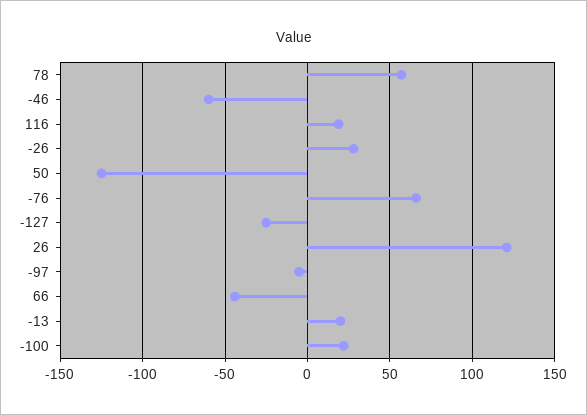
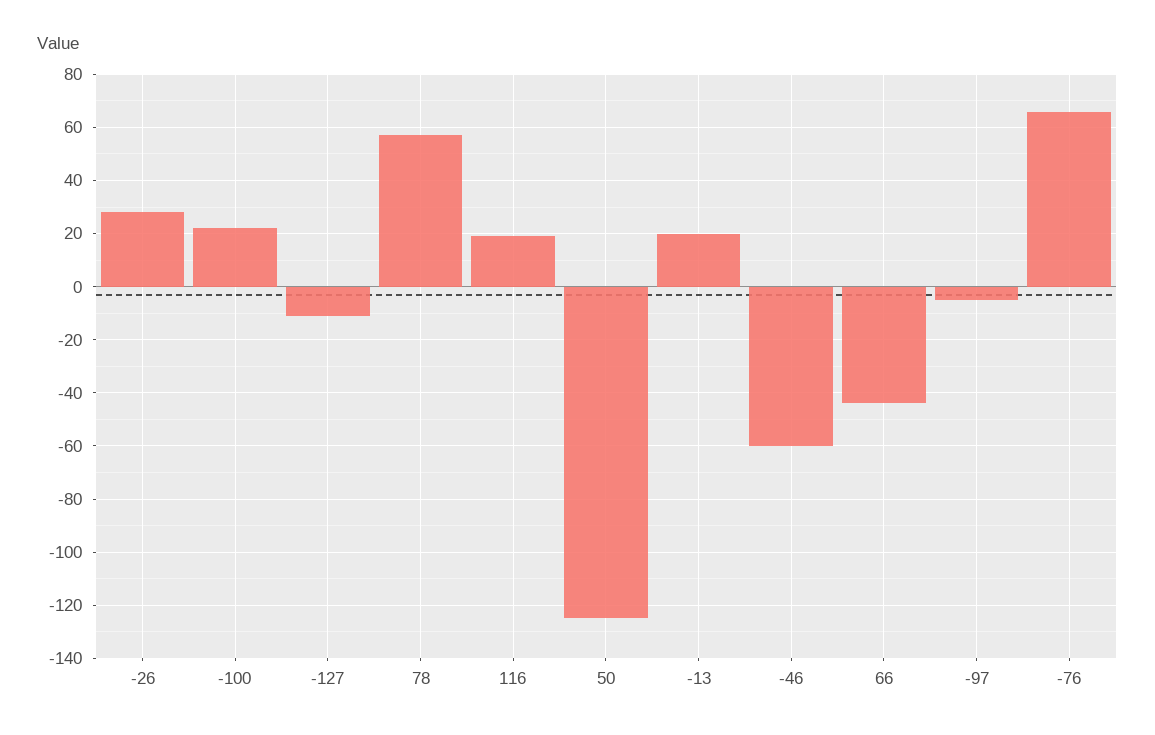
  {
    "78": 55,
    "-46": -60,
    "116": 20,
    "-26": 30,
    "50": -125,
    "-76": 65,
-   "-127": -25,
+   "-127": -10,
-   "26": 120,
    "-97": -5,
    "66": -45,
    "-13": 20,
    "-100": 20
  }

